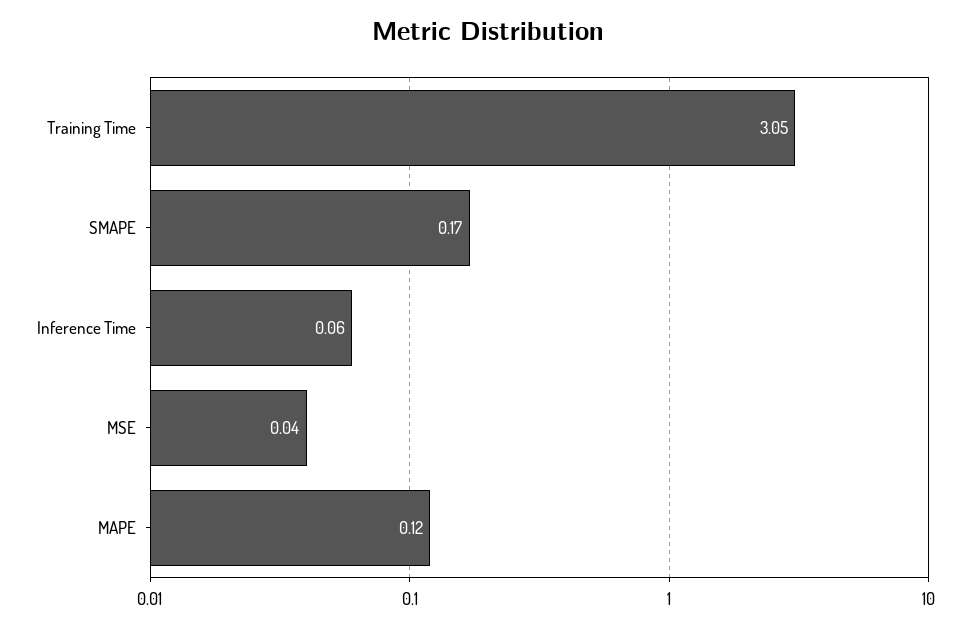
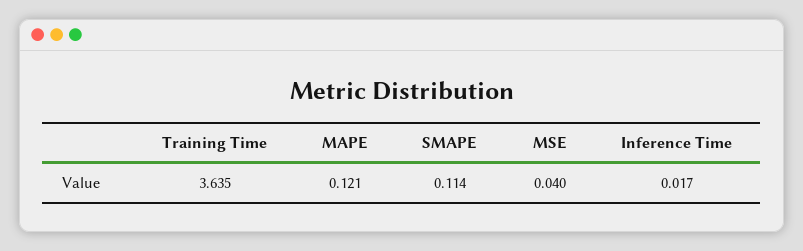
  {
-   "Training Time": 3.05,
+   "Training Time": 3.635,
-   "SMAPE": 0.17,
+   "SMAPE": 0.114,
-   "Inference Time": 0.06,
+   "Inference Time": 0.017,
    "MSE": 0.04,
    "MAPE": 0.121
  }

